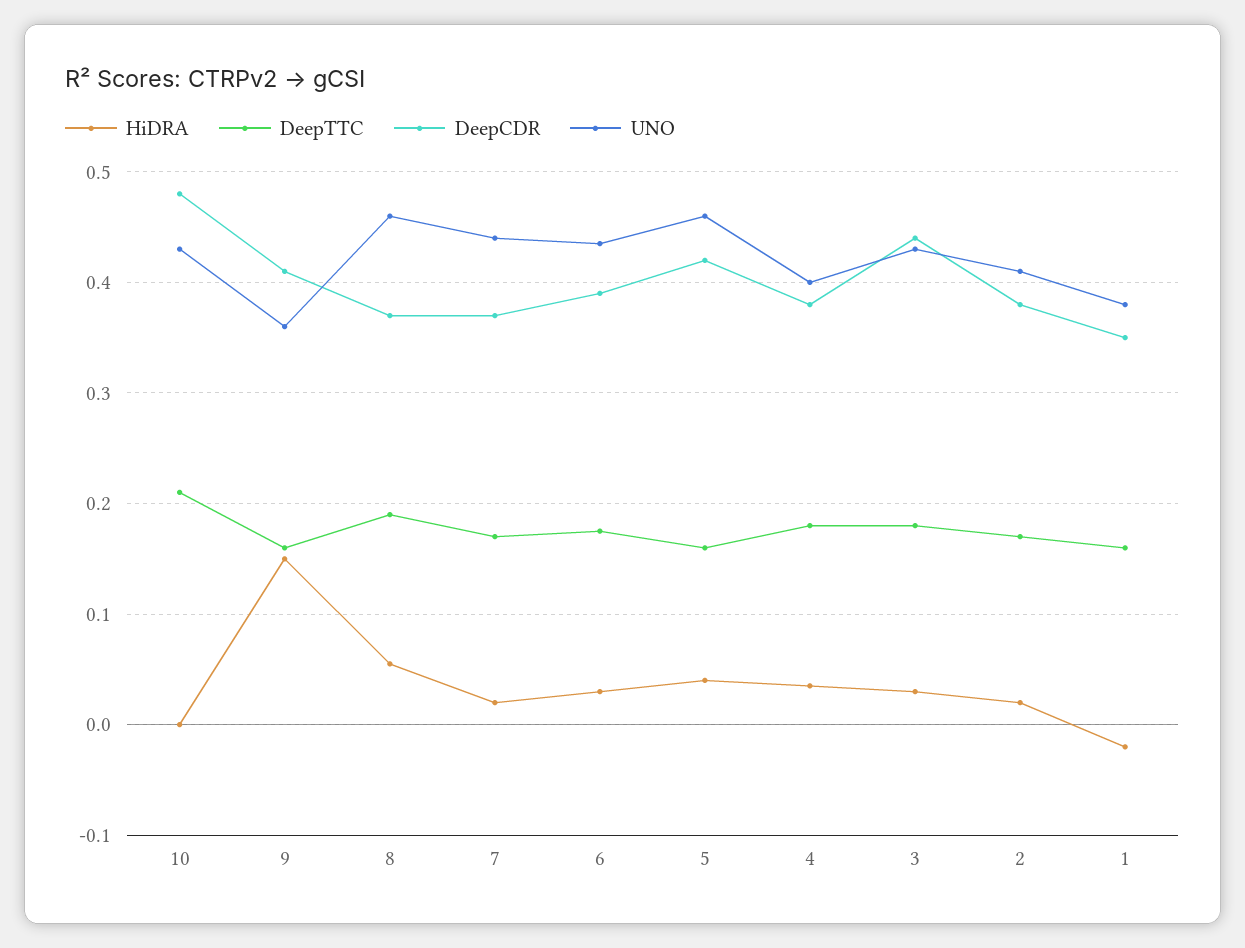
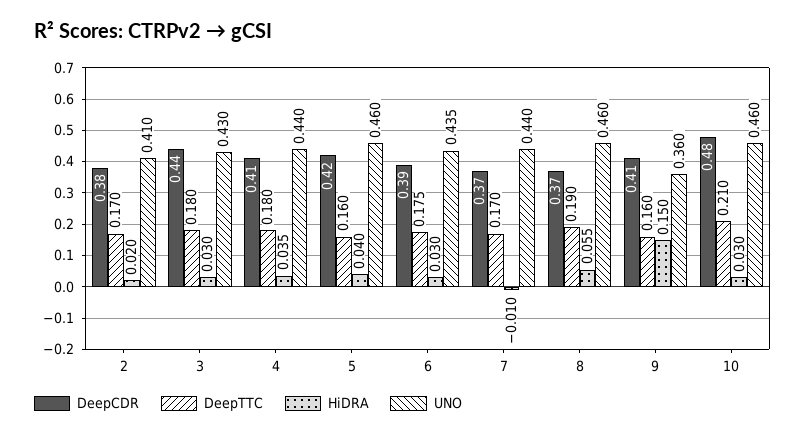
  {
    "HiDRA": {
-     "10": 0,
+     "10": 0.03,
      "9": 0.15,
      "8": 0.055,
-     "7": 0.02,
+     "7": -0.01,
      "6": 0.03,
      "5": 0.04,
      "4": 0.035,
      "3": 0.03,
-     "2": 0.02,
+     "2": 0.02
-     "1": -0.02
    },
    "DeepTTC": {
      "10": 0.21,
      "9": 0.16,
      "8": 0.19,
      "7": 0.17,
      "6": 0.175,
      "5": 0.16,
      "4": 0.18,
      "3": 0.18,
-     "2": 0.17,
+     "2": 0.17
-     "1": 0.16
    },
    "DeepCDR": {
      "10": 0.48,
      "9": 0.41,
      "8": 0.37,
      "7": 0.37,
      "6": 0.39,
      "5": 0.42,
-     "4": 0.38,
+     "4": 0.41,
      "3": 0.44,
-     "2": 0.38,
+     "2": 0.38
-     "1": 0.35
    },
    "UNO": {
-     "10": 0.43,
+     "10": 0.46,
      "9": 0.36,
      "8": 0.46,
      "7": 0.44,
      "6": 0.435,
      "5": 0.46,
-     "4": 0.4,
+     "4": 0.44,
      "3": 0.43,
-     "2": 0.41,
+     "2": 0.41
-     "1": 0.38
    }
  }

